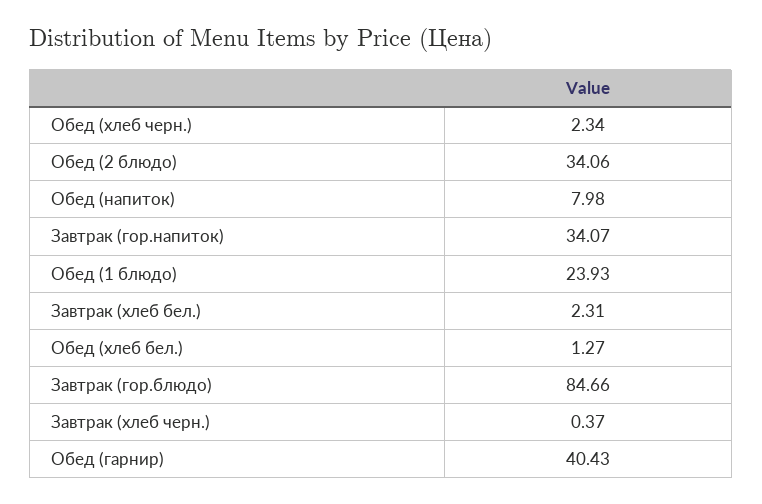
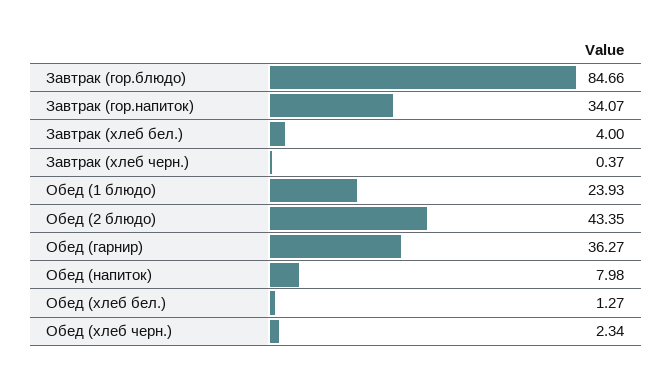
  {
    "Обед (хлеб черн.)": 2.34,
-   "Обед (2 блюдо)": 34.06,
+   "Обед (2 блюдо)": 43.35,
    "Обед (напиток)": 7.98,
    "Завтрак (гор.напиток)": 34.07,
    "Обед (1 блюдо)": 23.93,
-   "Завтрак (хлеб бел.)": 2.31,
+   "Завтрак (хлеб бел.)": 4,
    "Обед (хлеб бел.)": 1.27,
    "Завтрак (гор.блюдо)": 84.66,
    "Завтрак (хлеб черн.)": 0.37,
-   "Обед (гарнир)": 40.43
+   "Обед (гарнир)": 36.27
  }

